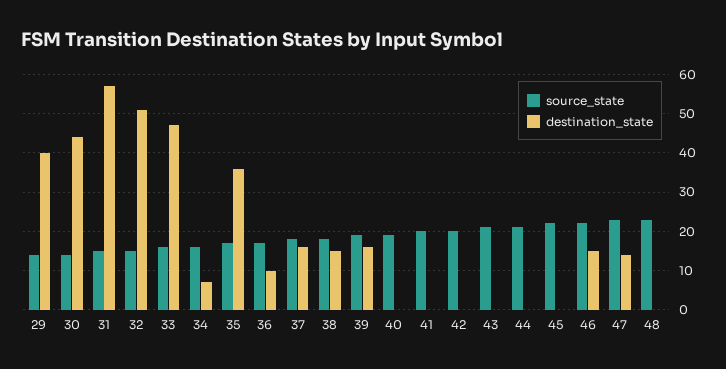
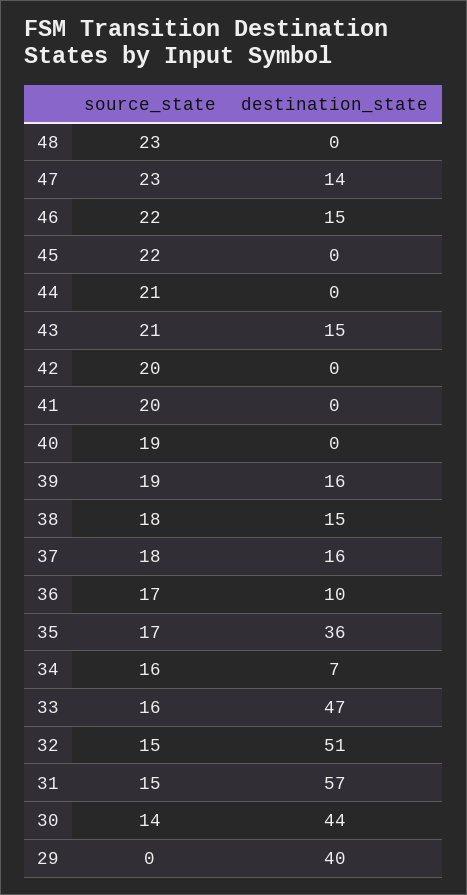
  {
    "source_state": {
-     "29": 15,
+     "29": 0,
      "30": 14,
      "31": 15,
      "32": 15,
      "33": 16,
      "34": 16,
      "35": 17,
      "36": 17,
      "37": 18,
      "38": 18,
      "39": 19,
      "40": 19,
      "41": 20,
      "42": 20,
      "43": 21,
      "44": 21,
      "45": 22,
      "46": 22,
      "47": 23,
      "48": 23
    },
    "destination_state": {
      "29": 40,
      "30": 44,
      "31": 57,
      "32": 51,
      "33": 47,
      "34": 7,
      "35": 36,
      "36": 10,
      "37": 16,
      "38": 15,
      "39": 16,
      "40": 0,
      "41": 0,
      "42": 0,
-     "43": 0,
+     "43": 15,
      "44": 0,
      "45": 0,
      "46": 15,
      "47": 14,
      "48": 0
    }
  }

